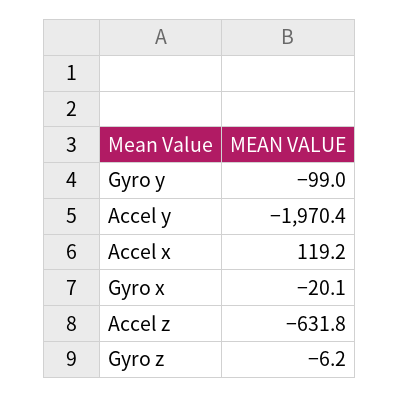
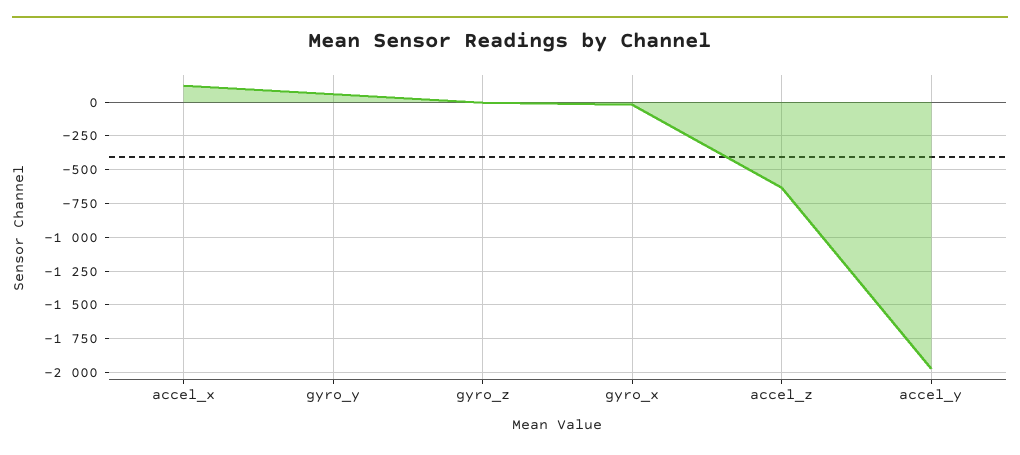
  {
-   "Gyro y": -99,
+   "Gyro y": 50,
    "Accel y": -1970.4,
    "Accel x": 119.2,
    "Gyro x": -20.1,
    "Accel z": -631.8,
    "Gyro z": -6.2
  }

